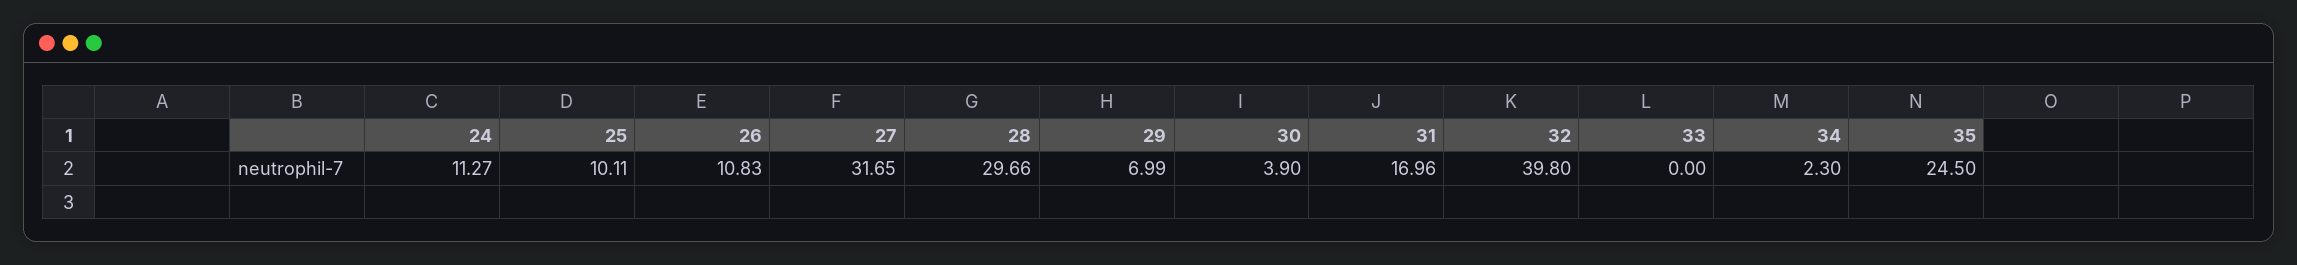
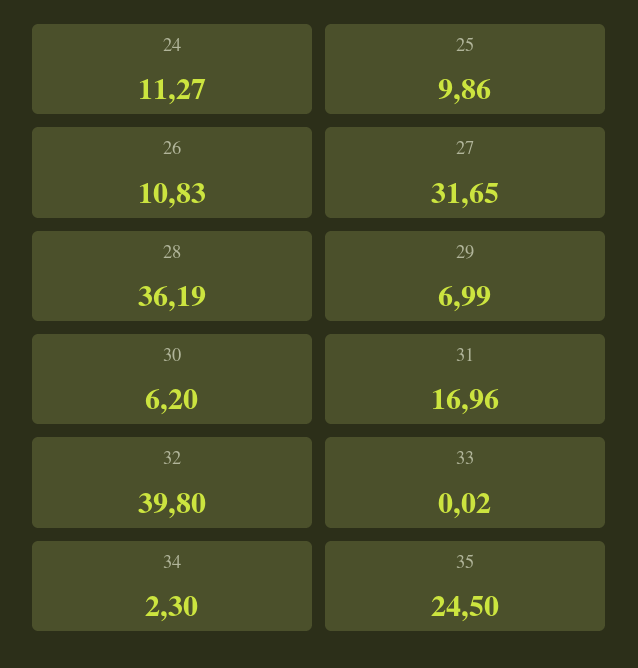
  {
    "24": 11.27,
-   "25": 10.11,
+   "25": 9.86,
    "26": 10.83,
    "27": 31.65,
-   "28": 29.66,
+   "28": 36.19,
    "29": 6.99,
-   "30": 3.9,
+   "30": 6.2,
    "31": 16.96,
    "32": 39.8,
-   "33": 0,
+   "33": 0.02,
    "34": 2.3,
    "35": 24.5
  }

